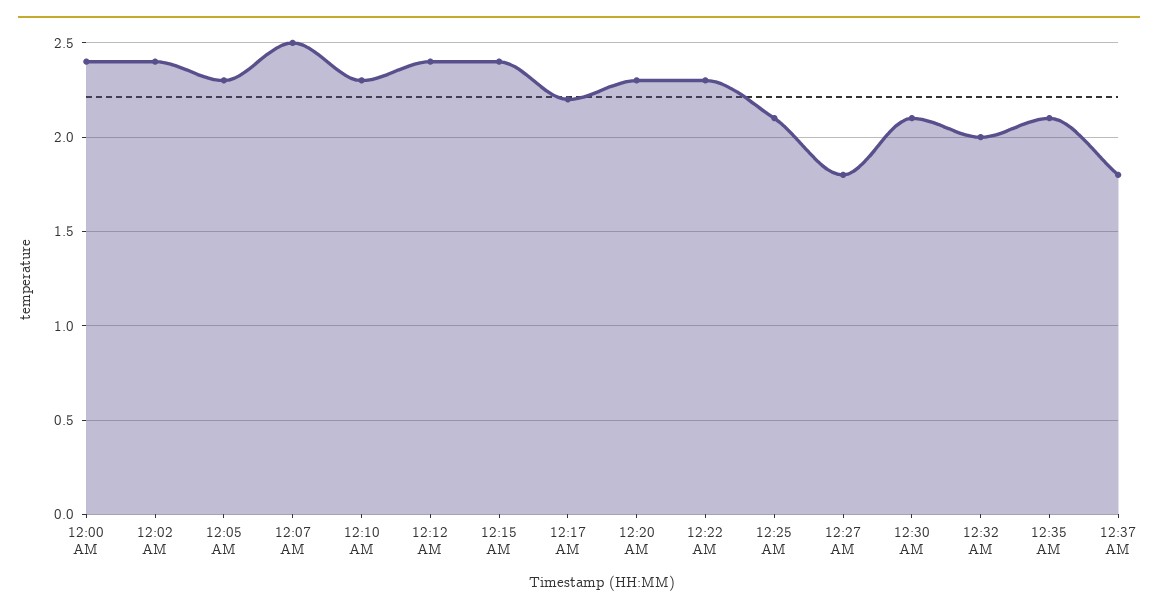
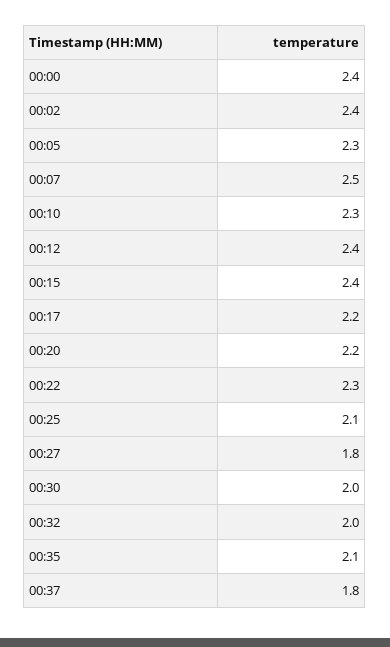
  {
    "12:00 AM": 2.4,
    "12:02 AM": 2.4,
    "12:05 AM": 2.3,
    "12:07 AM": 2.5,
    "12:10 AM": 2.3,
    "12:12 AM": 2.4,
    "12:15 AM": 2.4,
    "12:17 AM": 2.2,
-   "12:20 AM": 2.3,
+   "12:20 AM": 2.2,
    "12:22 AM": 2.3,
    "12:25 AM": 2.1,
    "12:27 AM": 1.8,
-   "12:30 AM": 2.1,
+   "12:30 AM": 2,
    "12:32 AM": 2,
    "12:35 AM": 2.1,
    "12:37 AM": 1.8
  }

